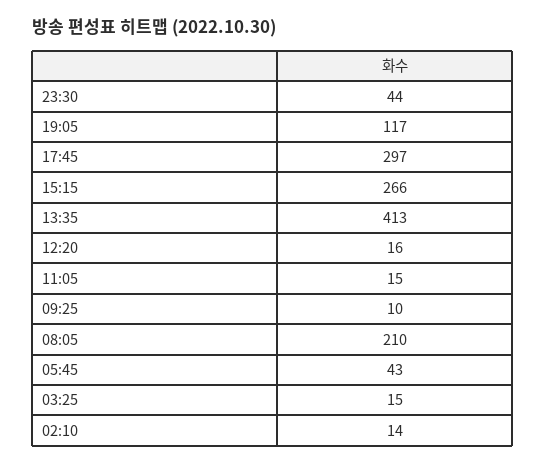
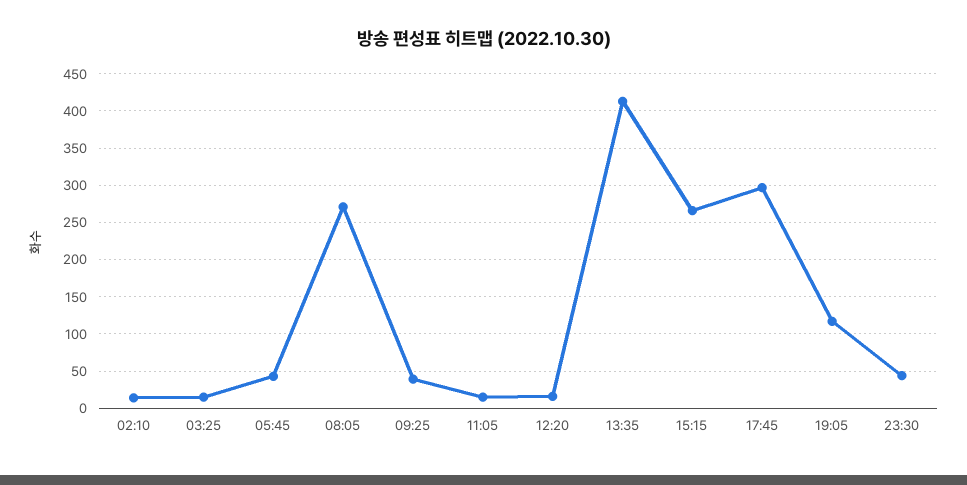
  {
    "23:30": 44,
    "19:05": 117,
    "17:45": 297,
    "15:15": 266,
    "13:35": 413,
    "12:20": 16,
    "11:05": 15,
-   "09:25": 10,
+   "09:25": 40,
-   "08:05": 210,
+   "08:05": 270,
    "05:45": 43,
    "03:25": 15,
    "02:10": 14
  }

